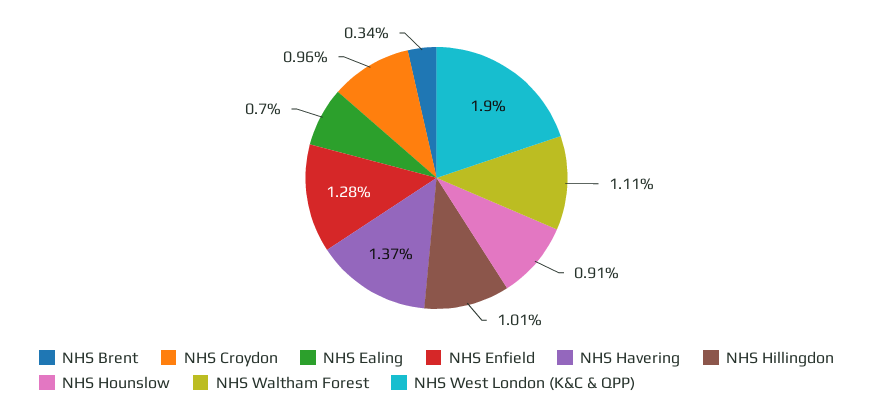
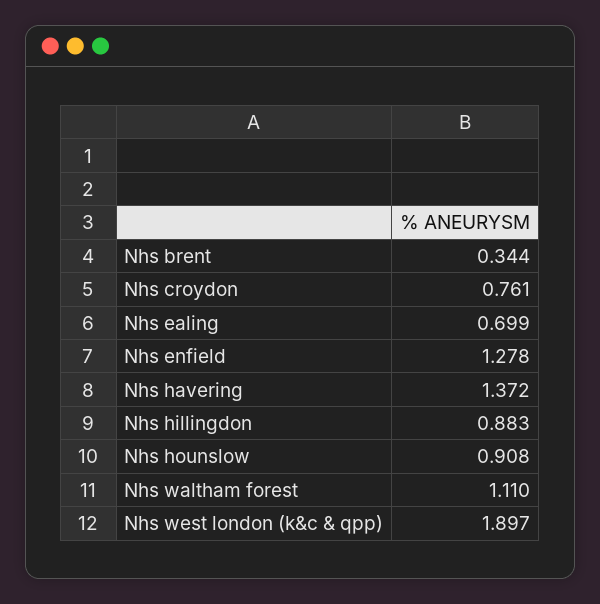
  {
    "NHS Brent": 0.344,
-   "NHS Croydon": 0.96,
+   "NHS Croydon": 0.761,
    "NHS Ealing": 0.699,
    "NHS Enfield": 1.278,
    "NHS Havering": 1.372,
-   "NHS Hillingdon": 1.01,
+   "NHS Hillingdon": 0.883,
    "NHS Hounslow": 0.908,
    "NHS Waltham Forest": 1.11,
    "NHS West London (K&C & QPP)": 1.897
  }

